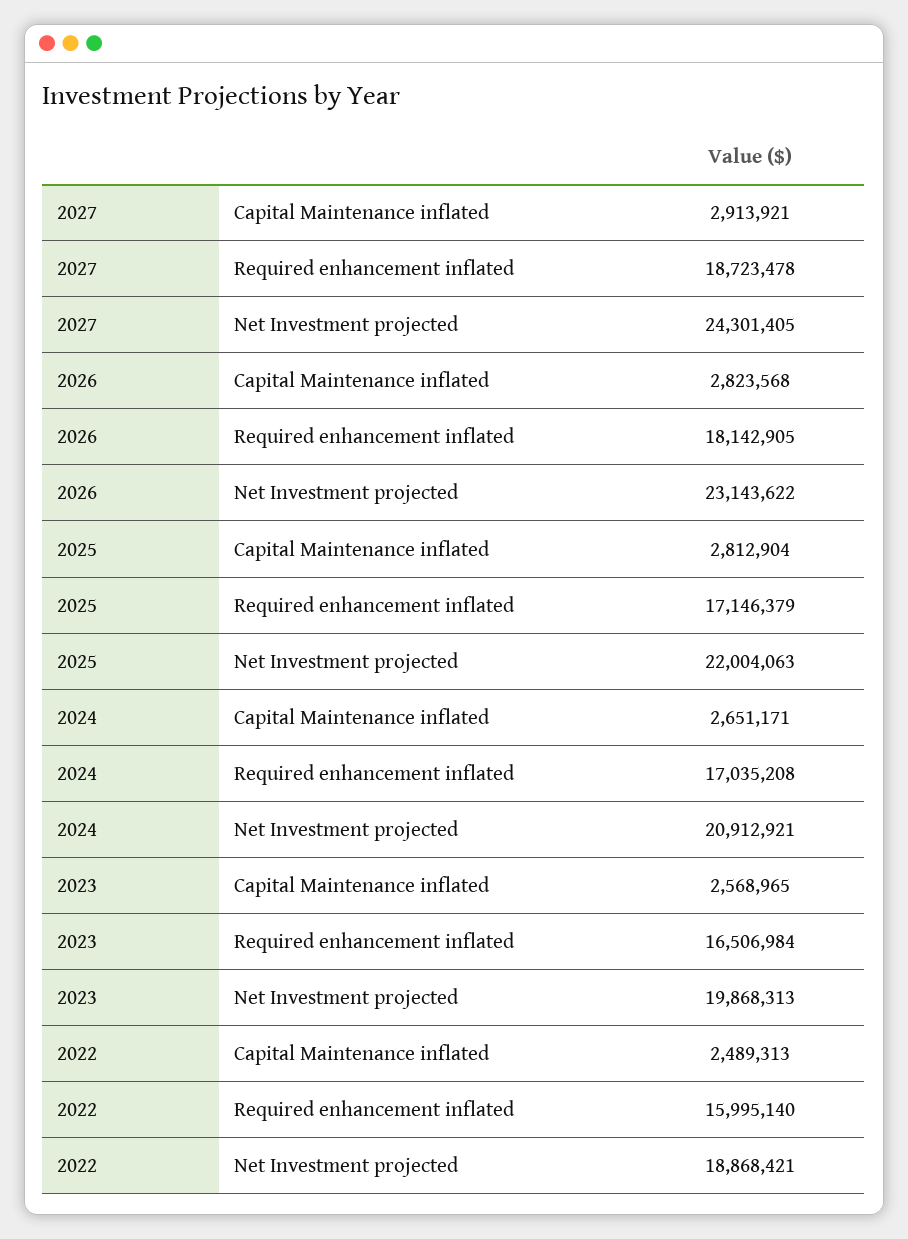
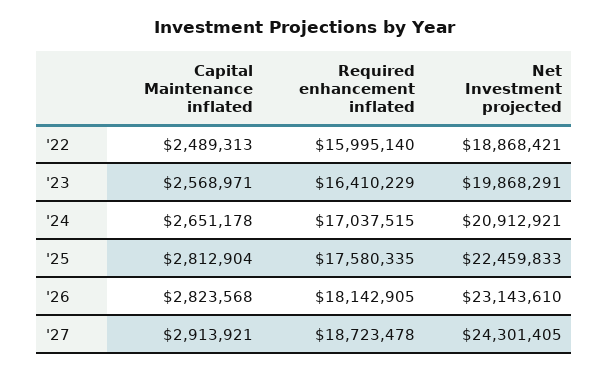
  {
    "2027": {
      "Capital Maintenance inflated": 2913921,
      "Required enhancement inflated": 18723478,
      "Net Investment projected": 24301405
    },
    "2026": {
      "Capital Maintenance inflated": 2823568,
      "Required enhancement inflated": 18142905,
-     "Net Investment projected": 23143622
+     "Net Investment projected": 23143610
    },
    "2025": {
      "Capital Maintenance inflated": 2812904,
-     "Required enhancement inflated": 17146379,
+     "Required enhancement inflated": 17580335,
-     "Net Investment projected": 22004063
+     "Net Investment projected": 22459833
    },
    "2024": {
-     "Capital Maintenance inflated": 2651171,
+     "Capital Maintenance inflated": 2651178,
-     "Required enhancement inflated": 17035208,
+     "Required enhancement inflated": 17037515,
      "Net Investment projected": 20912921
    },
    "2023": {
-     "Capital Maintenance inflated": 2568965,
+     "Capital Maintenance inflated": 2568971,
-     "Required enhancement inflated": 16506984,
+     "Required enhancement inflated": 16410229,
-     "Net Investment projected": 19868313
+     "Net Investment projected": 19868291
    },
    "2022": {
      "Capital Maintenance inflated": 2489313,
      "Required enhancement inflated": 15995140,
      "Net Investment projected": 18868421
    }
  }

